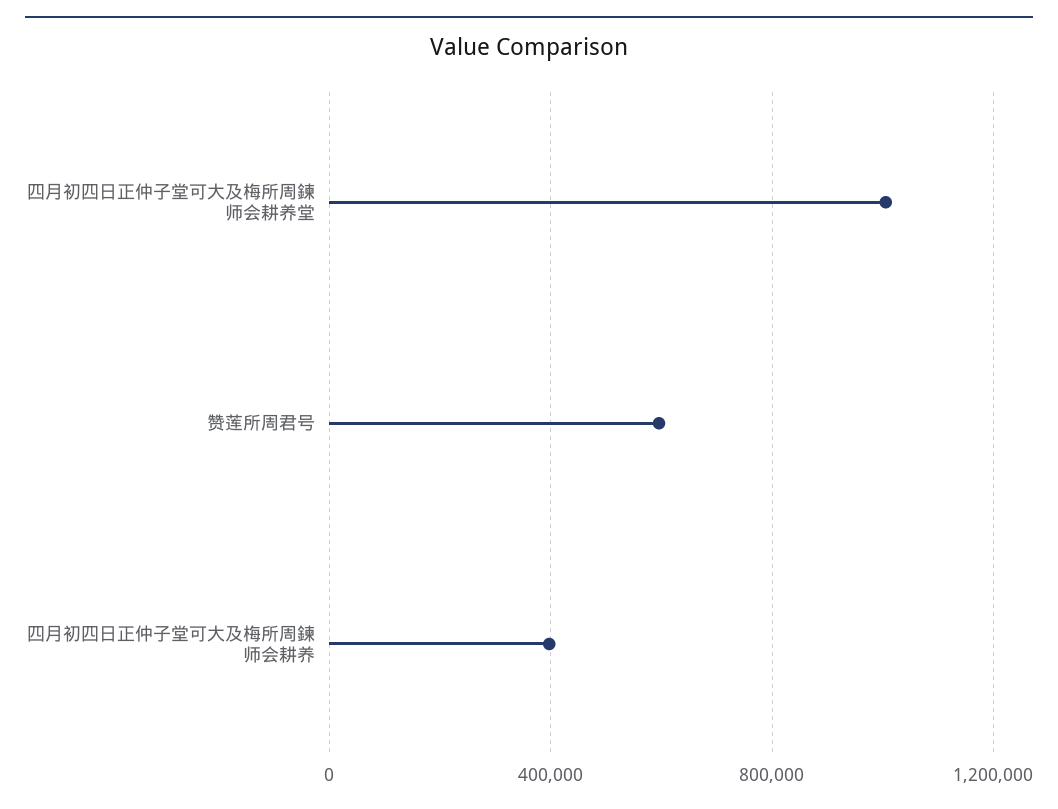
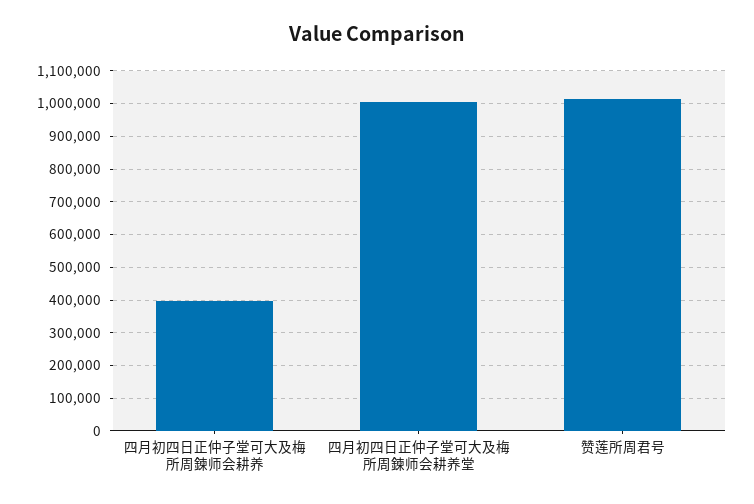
  {
    "四月初四日正仲子堂可大及梅所周鍊师会耕养堂": 1000000,
-   "赞莲所周君号": 600000,
+   "赞莲所周君号": 1020000,
    "四月初四日正仲子堂可大及梅所周鍊师会耕养": 400000
  }

